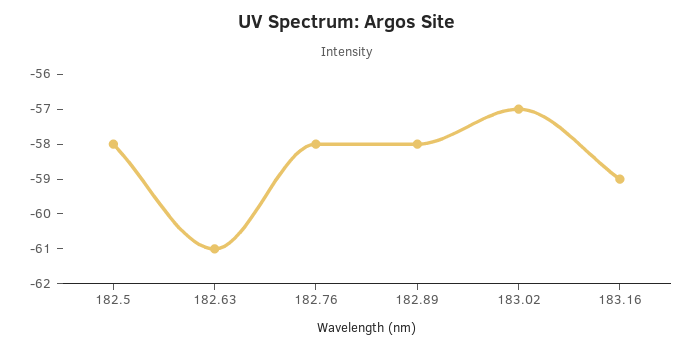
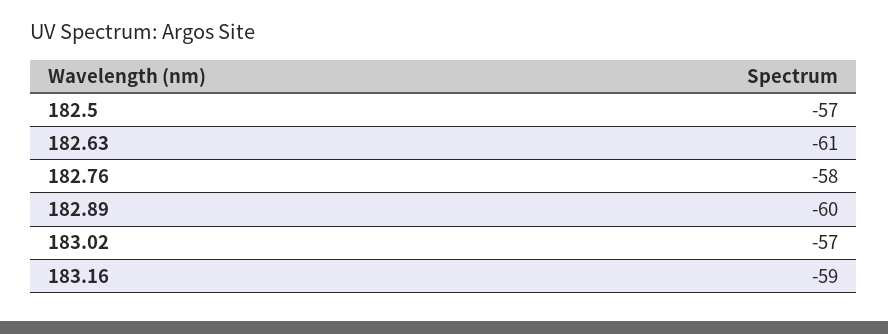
  {
-   "182.5": -58,
+   "182.5": -57,
    "182.63": -61,
    "182.76": -58,
-   "182.89": -58,
+   "182.89": -60,
    "183.02": -57,
    "183.16": -59
  }

